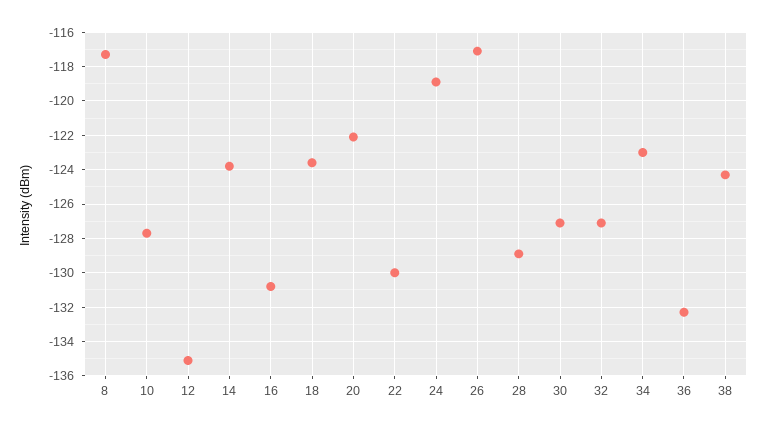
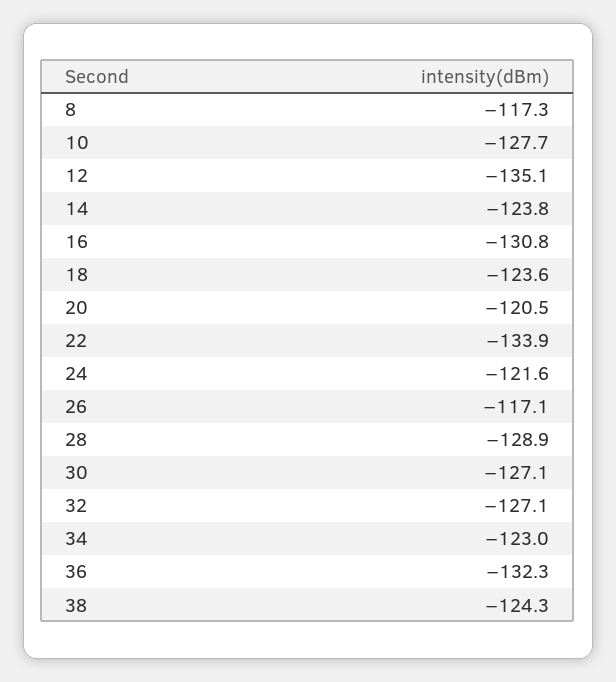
  {
    "8": -117.3,
    "10": -127.7,
    "12": -135.1,
    "14": -123.8,
    "16": -130.8,
    "18": -123.6,
-   "20": -122,
+   "20": -120.5,
-   "22": -130,
+   "22": -133.9,
-   "24": -119,
+   "24": -121.6,
    "26": -117.1,
    "28": -128.9,
    "30": -127.1,
    "32": -127.1,
    "34": -123,
    "36": -132.3,
    "38": -124.3
  }

